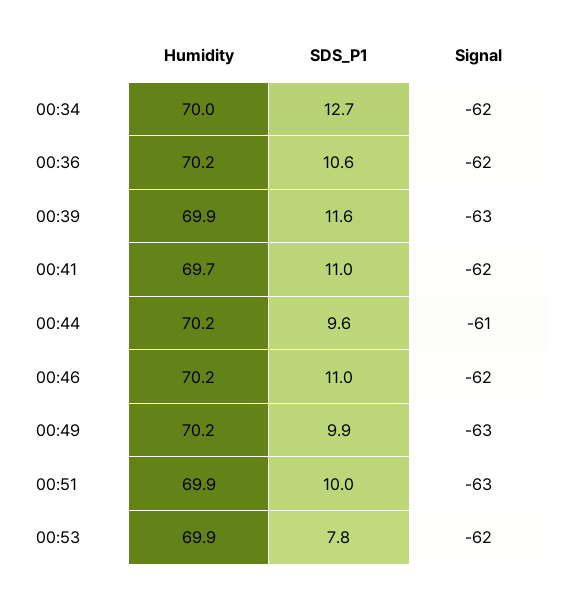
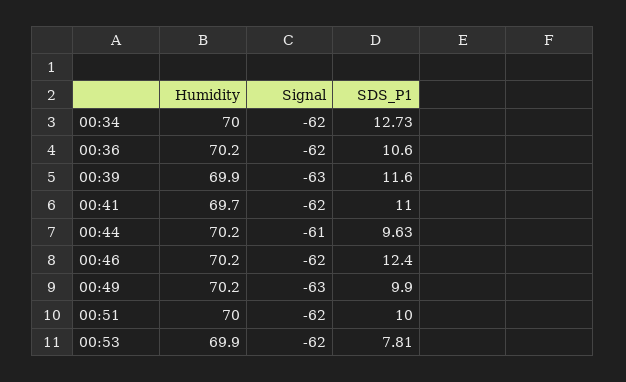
  {
    "Humidity": {
      "00:34": 70,
      "00:36": 70.2,
      "00:39": 69.9,
      "00:41": 69.7,
      "00:44": 70.2,
      "00:46": 70.2,
      "00:49": 70.2,
-     "00:51": 69.9,
+     "00:51": 70,
      "00:53": 69.9
    },
    "SDS_P1": {
      "00:34": 12.73,
      "00:36": 10.6,
      "00:39": 11.6,
      "00:41": 11,
      "00:44": 9.63,
-     "00:46": 11,
+     "00:46": 12.4,
      "00:49": 9.9,
      "00:51": 10,
      "00:53": 7.81
    },
    "Signal": {
      "00:34": -62,
      "00:36": -62,
      "00:39": -63,
      "00:41": -62,
      "00:44": -61,
      "00:46": -62,
      "00:49": -63,
-     "00:51": -63,
+     "00:51": -62,
      "00:53": -62
    }
  }

